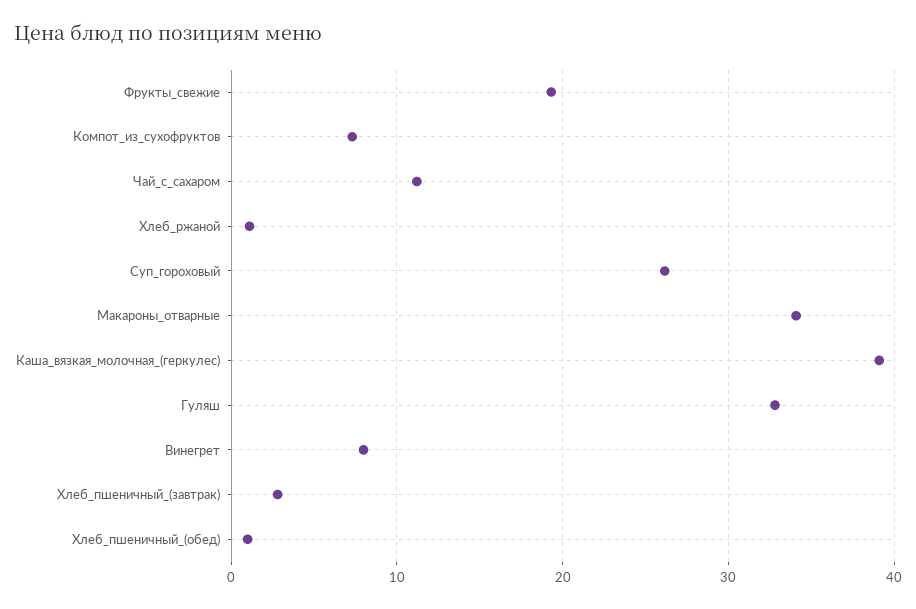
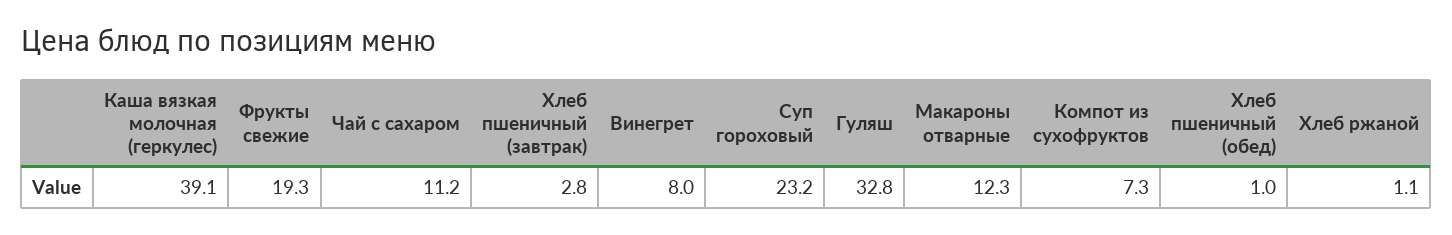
  {
    "Фрукты_свежие": 19.3,
    "Компот_из_сухофруктов": 7.3,
    "Чай_с_сахаром": 11.2,
    "Хлеб_ржаной": 1.1,
-   "Суп_гороховый": 26,
+   "Суп_гороховый": 23.2,
-   "Макароны_отварные": 34,
+   "Макароны_отварные": 12.3,
    "Каша_вязкая_молочная_(геркулес)": 39.1,
    "Гуляш": 32.8,
    "Винегрет": 8,
    "Хлеб_пшеничный_(завтрак)": 2.8,
    "Хлеб_пшеничный_(обед)": 1
  }

